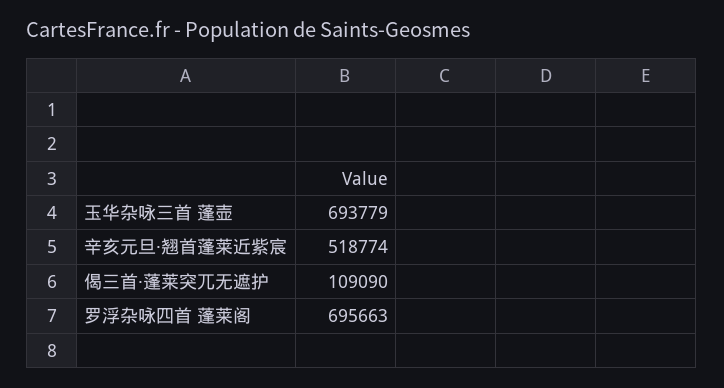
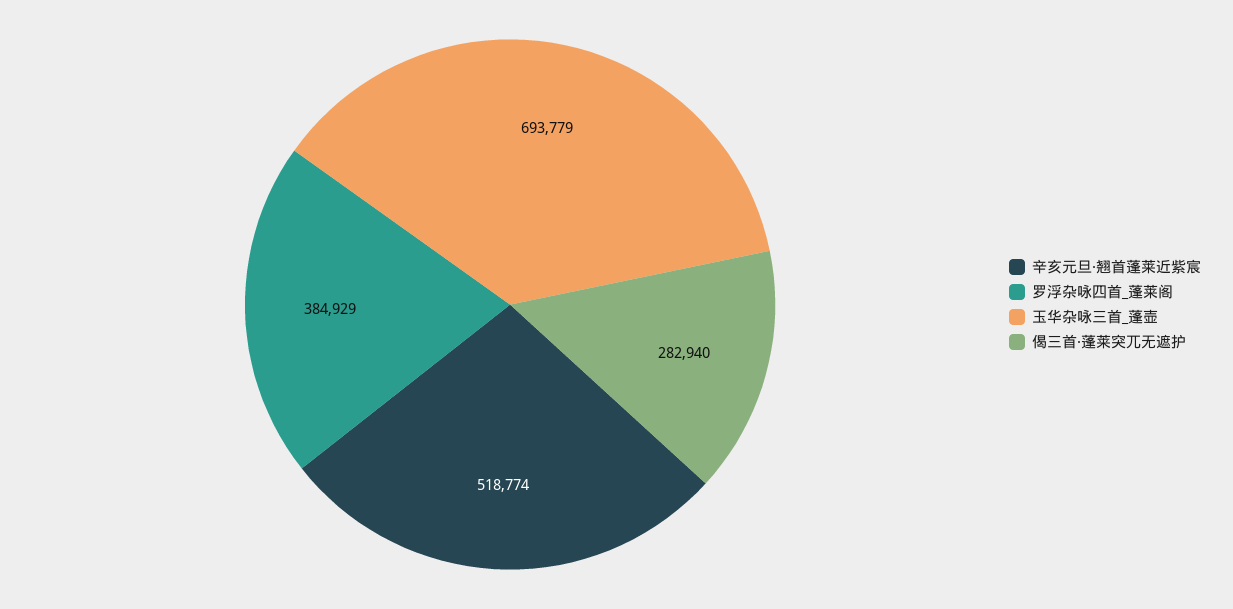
  {
    "玉华杂咏三首 蓬壶": 693779,
    "辛亥元旦·翘首蓬莱近紫宸": 518774,
-   "偈三首·蓬莱突兀无遮护": 109090,
+   "偈三首·蓬莱突兀无遮护": 282940,
-   "罗浮杂咏四首 蓬莱阁": 695663
+   "罗浮杂咏四首 蓬莱阁": 384929
  }

